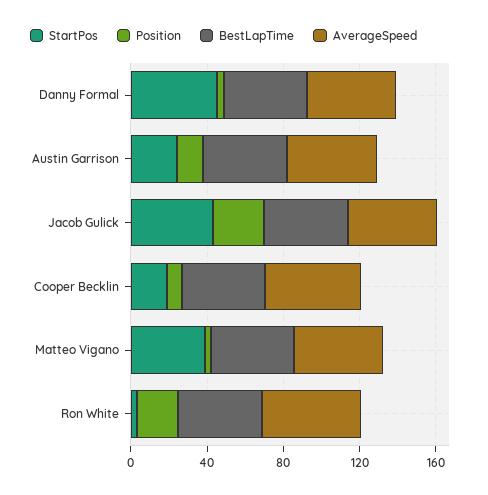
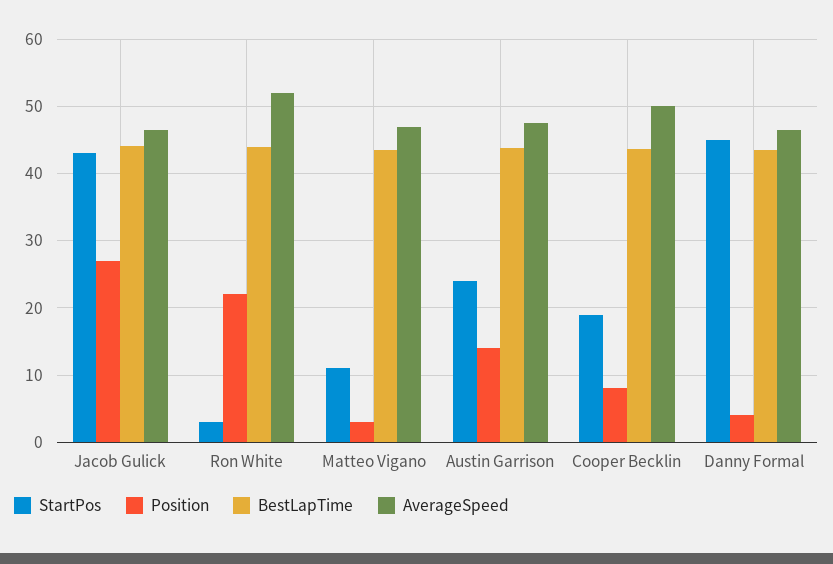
  {
    "StartPos": {
      "Danny Formal": 45,
      "Austin Garrison": 24,
      "Jacob Gulick": 43,
      "Cooper Becklin": 19,
-     "Matteo Vigano": 40,
+     "Matteo Vigano": 11,
      "Ron White": 3
    },
    "Position": {
      "Danny Formal": 4,
      "Austin Garrison": 14,
      "Jacob Gulick": 27,
      "Cooper Becklin": 8,
      "Matteo Vigano": 3,
      "Ron White": 22
    },
    "BestLapTime": {
      "Danny Formal": 44,
      "Austin Garrison": 44,
      "Jacob Gulick": 44,
      "Cooper Becklin": 44,
      "Matteo Vigano": 44,
      "Ron White": 44
    },
    "AverageSpeed": {
      "Danny Formal": 46,
      "Austin Garrison": 47,
      "Jacob Gulick": 47,
      "Cooper Becklin": 50,
      "Matteo Vigano": 47,
      "Ron White": 52
    }
  }

